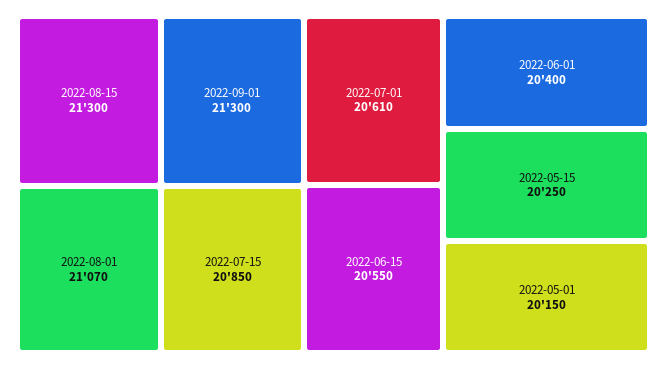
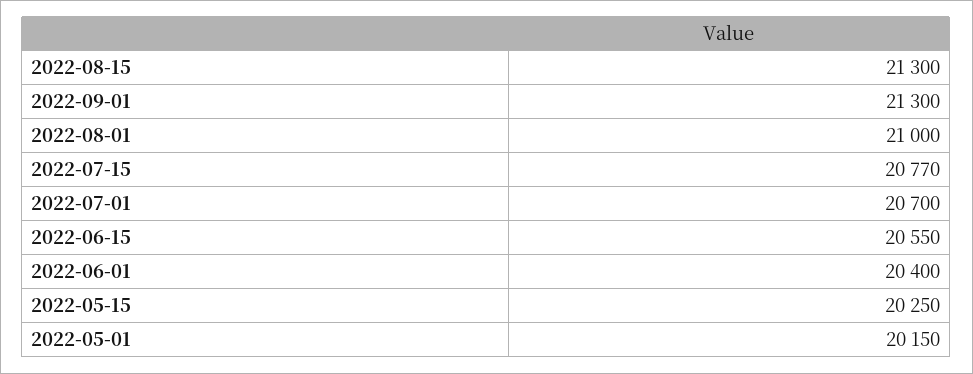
  {
    "2022-08-15": 21300,
    "2022-09-01": 21300,
-   "2022-08-01": 21070,
+   "2022-08-01": 21000,
-   "2022-07-15": 20850,
+   "2022-07-15": 20770,
-   "2022-07-01": 20610,
+   "2022-07-01": 20700,
    "2022-06-15": 20550,
    "2022-06-01": 20400,
    "2022-05-15": 20250,
    "2022-05-01": 20150
  }

